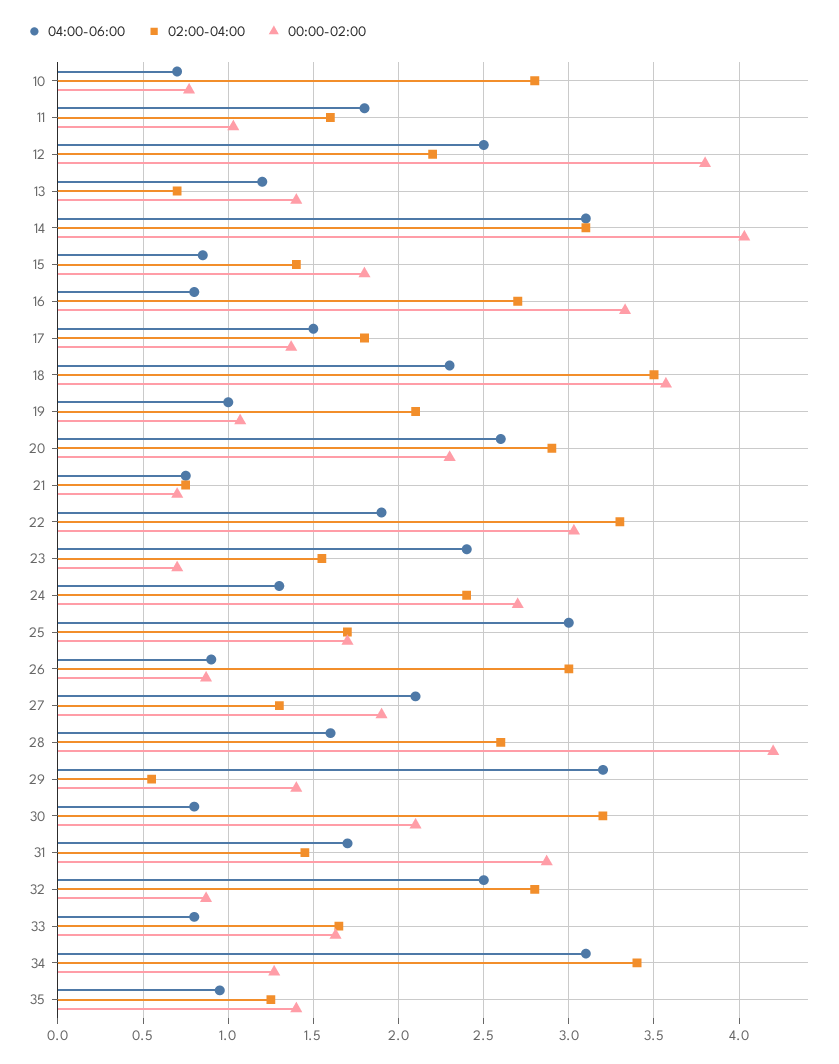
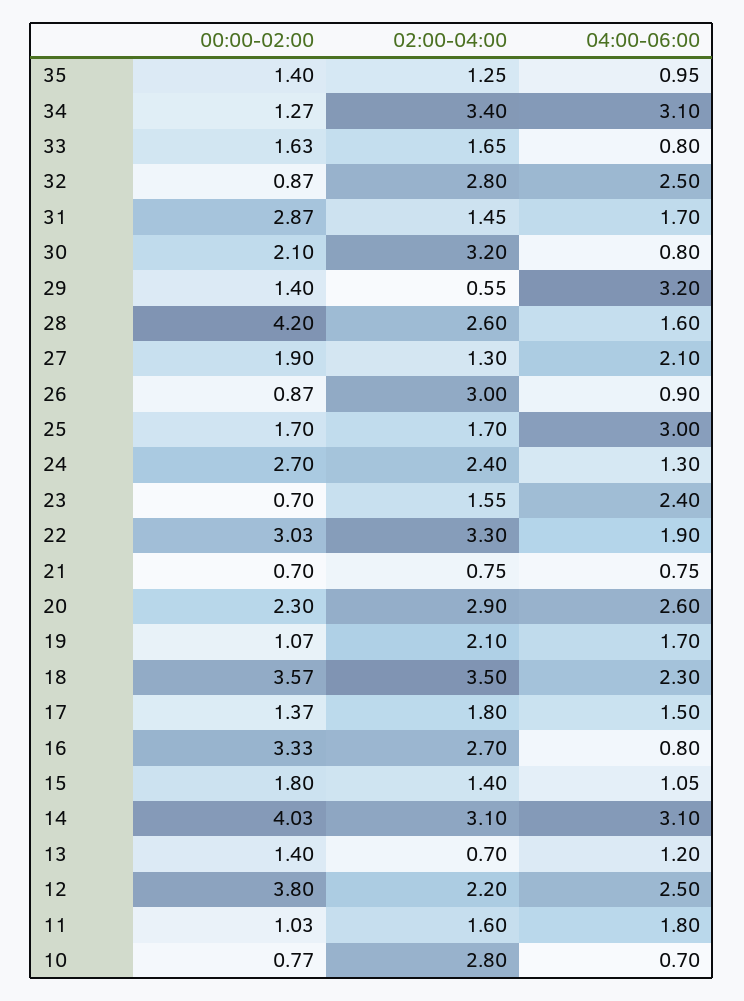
  {
    "04:00-06:00": {
      "10": 0.7,
      "11": 1.8,
      "12": 2.5,
      "13": 1.2,
      "14": 3.1,
-     "15": 0.85,
+     "15": 1.05,
      "16": 0.8,
      "17": 1.5,
      "18": 2.3,
-     "19": 1,
+     "19": 1.7,
      "20": 2.6,
      "21": 0.75,
      "22": 1.9,
      "23": 2.4,
      "24": 1.3,
      "25": 3,
      "26": 0.9,
      "27": 2.1,
      "28": 1.6,
      "29": 3.2,
      "30": 0.8,
      "31": 1.7,
      "32": 2.5,
      "33": 0.8,
      "34": 3.1,
      "35": 0.95
    },
    "02:00-04:00": {
      "10": 2.8,
      "11": 1.6,
      "12": 2.2,
      "13": 0.7,
      "14": 3.1,
      "15": 1.4,
      "16": 2.7,
      "17": 1.8,
      "18": 3.5,
      "19": 2.1,
      "20": 2.9,
      "21": 0.75,
      "22": 3.3,
      "23": 1.55,
      "24": 2.4,
      "25": 1.7,
      "26": 3,
      "27": 1.3,
      "28": 2.6,
      "29": 0.55,
      "30": 3.2,
      "31": 1.45,
      "32": 2.8,
      "33": 1.65,
      "34": 3.4,
      "35": 1.25
    },
    "00:00-02:00": {
      "10": 0.77,
      "11": 1.03,
      "12": 3.8,
      "13": 1.4,
      "14": 4.03,
      "15": 1.8,
      "16": 3.33,
      "17": 1.37,
      "18": 3.57,
      "19": 1.07,
      "20": 2.3,
      "21": 0.7,
      "22": 3.03,
      "23": 0.7,
      "24": 2.7,
      "25": 1.7,
      "26": 0.87,
      "27": 1.9,
      "28": 4.2,
      "29": 1.4,
      "30": 2.1,
      "31": 2.87,
      "32": 0.87,
      "33": 1.63,
      "34": 1.27,
      "35": 1.4
    }
  }

